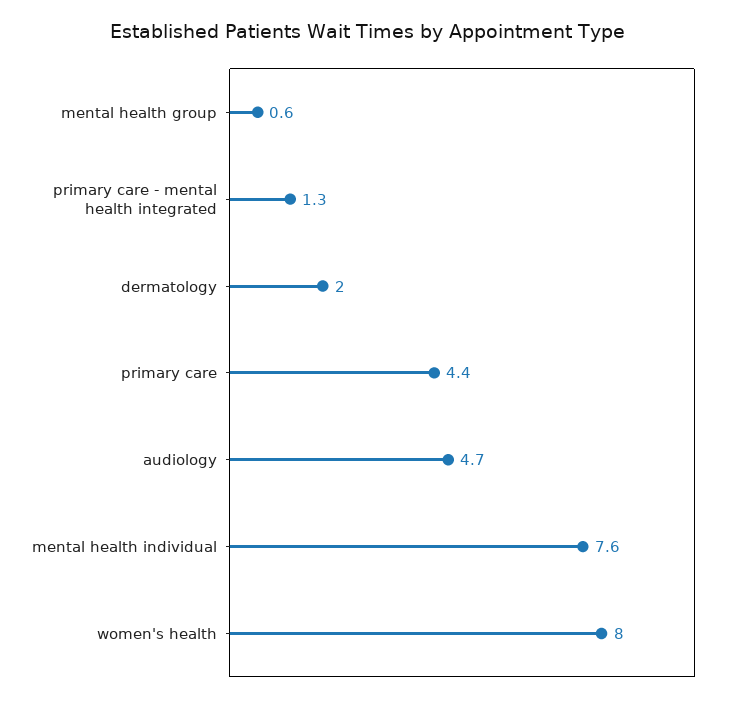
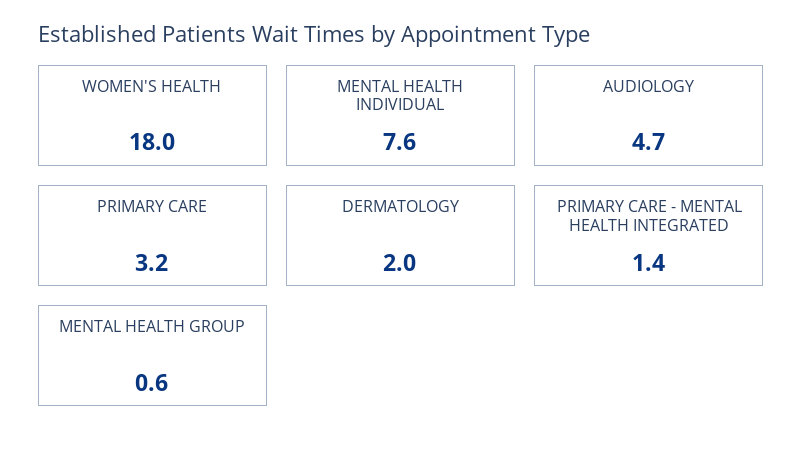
  {
    "mental health group": 0.6,
-   "primary care - mental health integrated": 1.3,
+   "primary care - mental health integrated": 1.4,
    "dermatology": 2,
-   "primary care": 4.4,
+   "primary care": 3.2,
    "audiology": 4.7,
    "mental health individual": 7.6,
-   "women's health": 8
+   "women's health": 18
  }

